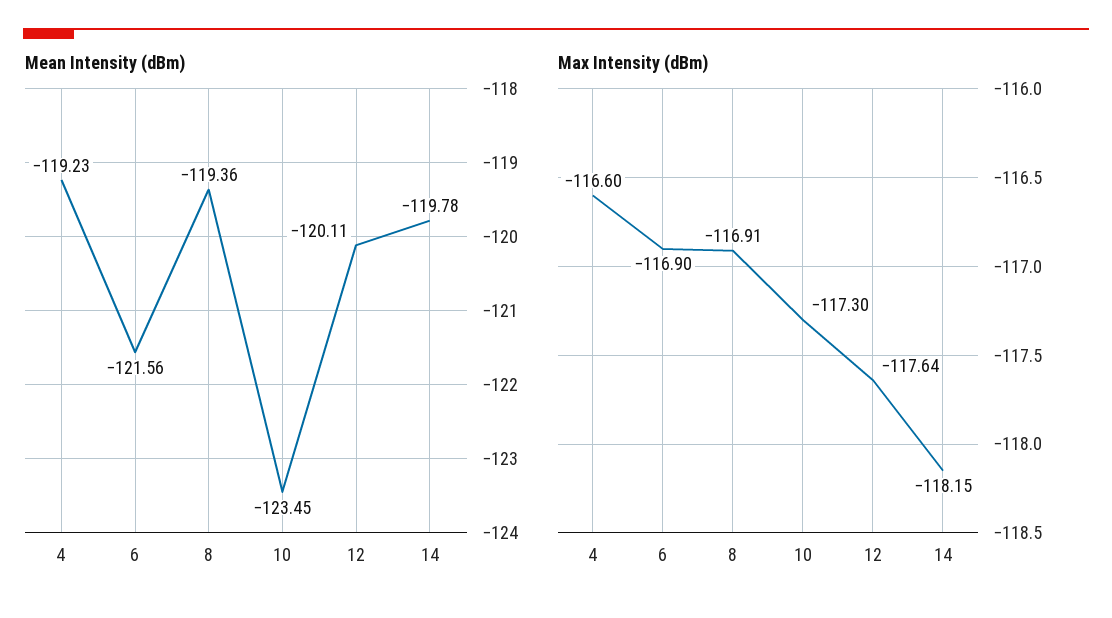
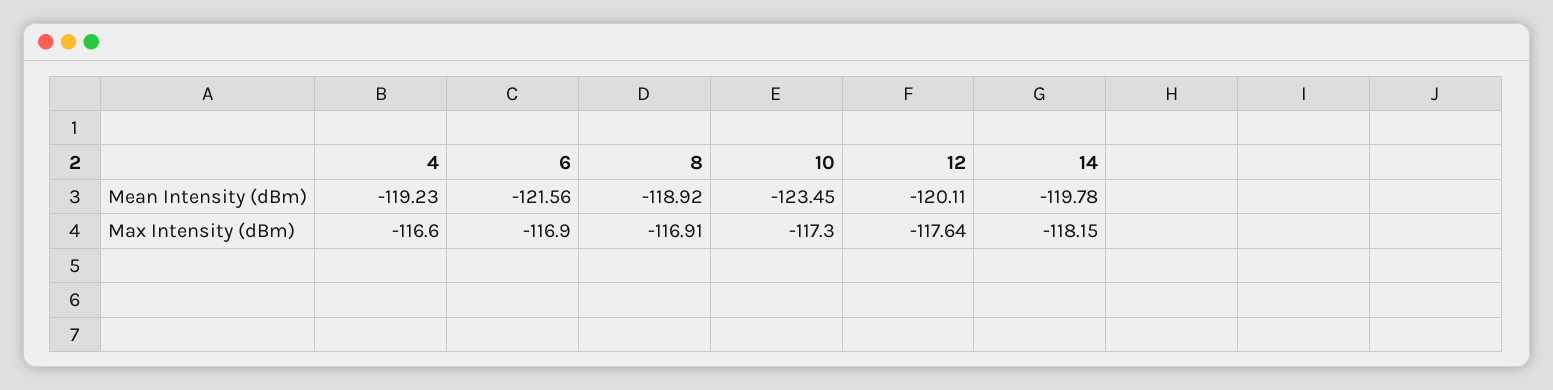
  {
    "Mean Intensity (dBm)": {
      "4": -119.23,
      "6": -121.56,
-     "8": -119.36,
+     "8": -118.92,
      "10": -123.45,
      "12": -120.11,
      "14": -119.78
    },
    "Max Intensity (dBm)": {
      "4": -116.6,
      "6": -116.9,
      "8": -116.91,
      "10": -117.3,
      "12": -117.64,
      "14": -118.15
    }
  }

